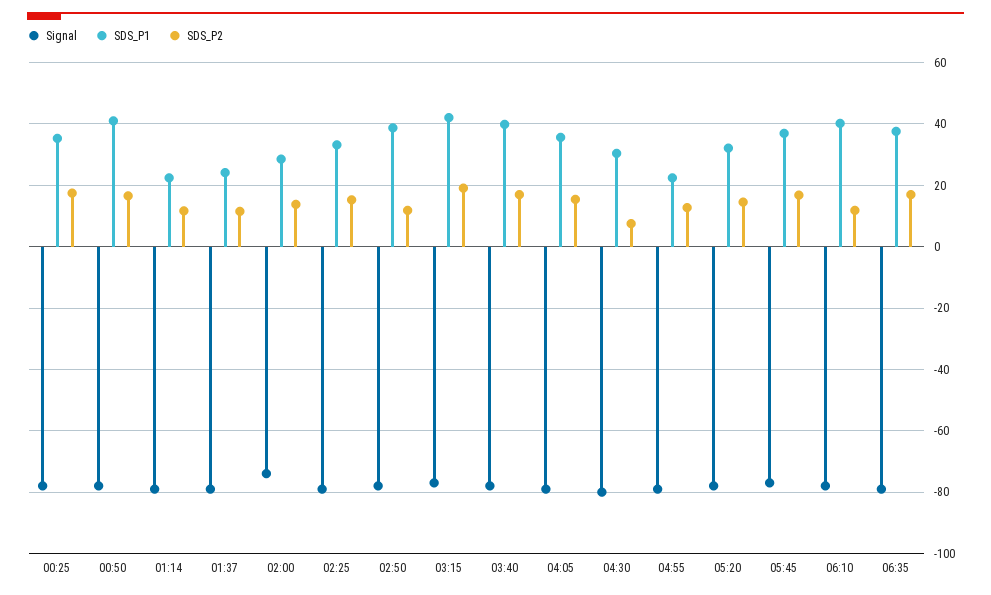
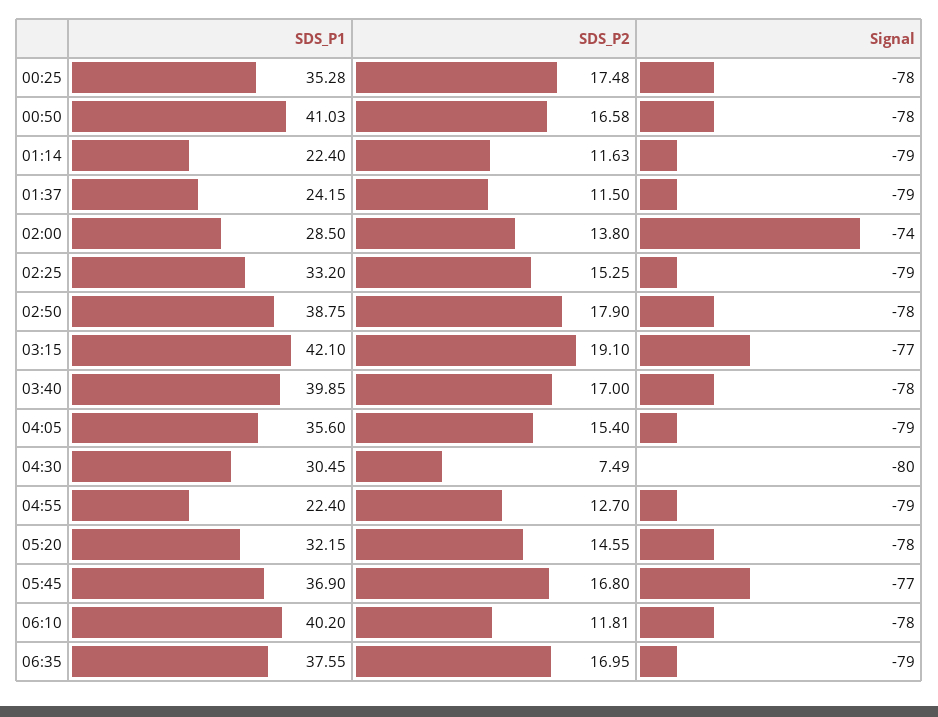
  {
    "Signal": {
      "00:25": -78,
      "00:50": -78,
      "01:14": -79,
      "01:37": -79,
      "02:00": -74,
      "02:25": -79,
      "02:50": -78,
      "03:15": -77,
      "03:40": -78,
      "04:05": -79,
      "04:30": -80,
      "04:55": -79,
      "05:20": -78,
      "05:45": -77,
      "06:10": -78,
      "06:35": -79
    },
    "SDS_P1": {
      "00:25": 35.28,
      "00:50": 41.03,
      "01:14": 22.4,
      "01:37": 24.15,
      "02:00": 28.5,
      "02:25": 33.2,
      "02:50": 38.75,
      "03:15": 42.1,
      "03:40": 39.85,
      "04:05": 35.6,
      "04:30": 30.45,
      "04:55": 22.4,
      "05:20": 32.15,
      "05:45": 36.9,
      "06:10": 40.2,
      "06:35": 37.55
    },
    "SDS_P2": {
      "00:25": 17.48,
      "00:50": 16.58,
      "01:14": 11.63,
      "01:37": 11.5,
      "02:00": 13.8,
      "02:25": 15.25,
-     "02:50": 12,
+     "02:50": 17.9,
      "03:15": 19.1,
      "03:40": 17,
      "04:05": 15.4,
      "04:30": 7.49,
      "04:55": 12.7,
      "05:20": 14.55,
      "05:45": 16.8,
      "06:10": 11.81,
      "06:35": 16.95
    }
  }

